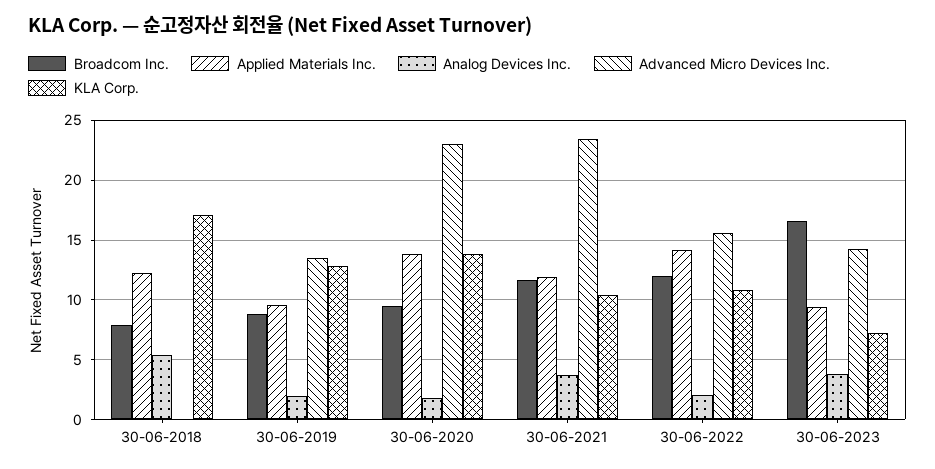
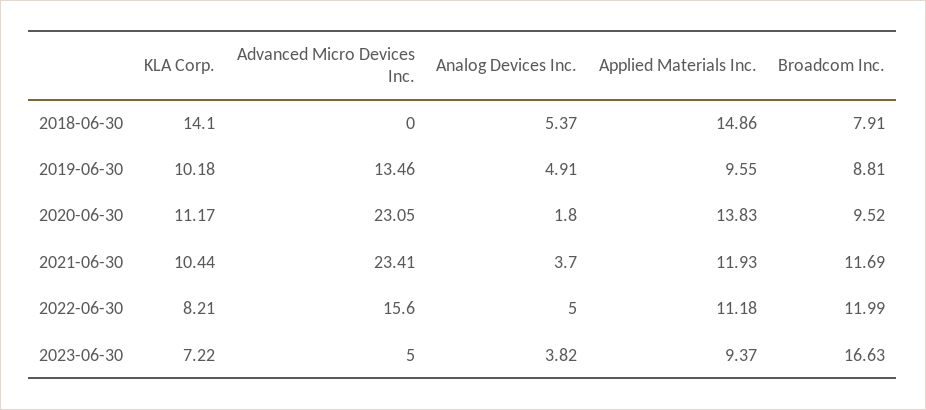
  {
    "Broadcom Inc.": {
      "30-06-2018": 7.91,
      "30-06-2019": 8.81,
      "30-06-2020": 9.52,
      "30-06-2021": 11.69,
      "30-06-2022": 11.99,
      "30-06-2023": 16.63
    },
    "Applied Materials Inc.": {
-     "30-06-2018": 12,
+     "30-06-2018": 14.86,
      "30-06-2019": 9.55,
      "30-06-2020": 13.83,
      "30-06-2021": 11.93,
-     "30-06-2022": 14,
+     "30-06-2022": 11.18,
      "30-06-2023": 9.37
    },
    "Analog Devices Inc.": {
      "30-06-2018": 5.37,
-     "30-06-2019": 2,
+     "30-06-2019": 4.91,
      "30-06-2020": 1.8,
      "30-06-2021": 3.7,
-     "30-06-2022": 2,
+     "30-06-2022": 5,
      "30-06-2023": 3.82
    },
    "Advanced Micro Devices Inc.": {
      "30-06-2018": 0,
      "30-06-2019": 13.46,
      "30-06-2020": 23.05,
      "30-06-2021": 23.41,
      "30-06-2022": 15.6,
-     "30-06-2023": 14
+     "30-06-2023": 5
    },
    "KLA Corp.": {
-     "30-06-2018": 17,
+     "30-06-2018": 14.1,
-     "30-06-2019": 13,
+     "30-06-2019": 10.18,
-     "30-06-2020": 14,
+     "30-06-2020": 11.17,
      "30-06-2021": 10.44,
-     "30-06-2022": 11,
+     "30-06-2022": 8.21,
      "30-06-2023": 7.22
    }
  }

